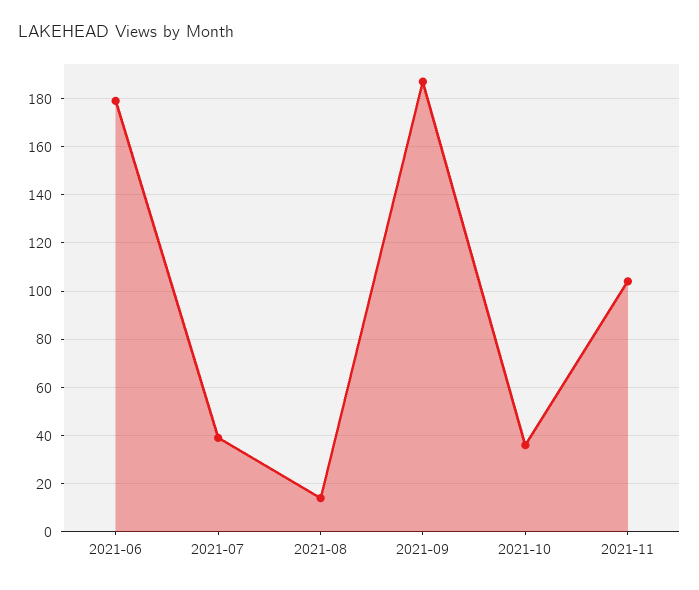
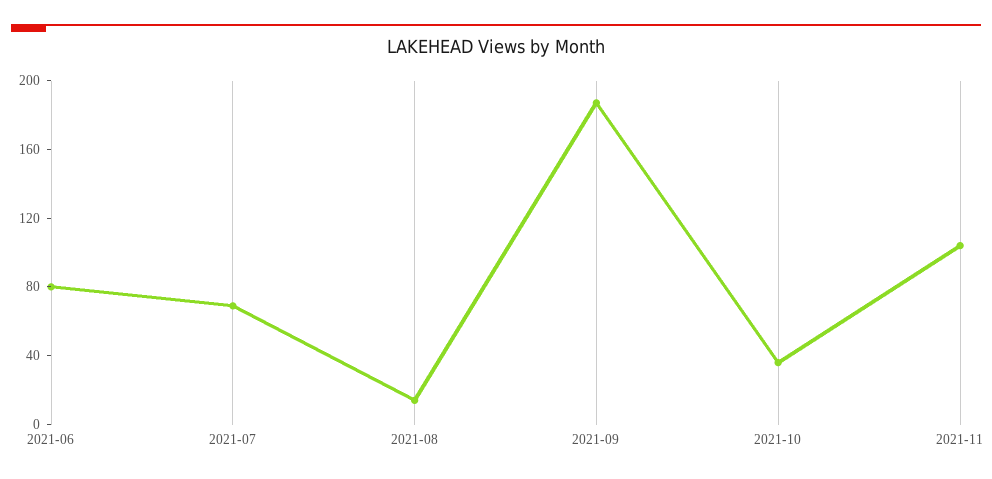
  {
-   "2021-06": 180,
+   "2021-06": 80,
-   "2021-07": 40,
+   "2021-07": 70,
    "2021-08": 15,
    "2021-09": 185,
    "2021-10": 35,
    "2021-11": 105
  }

